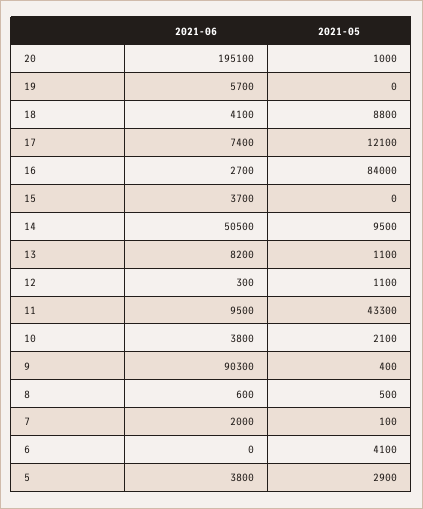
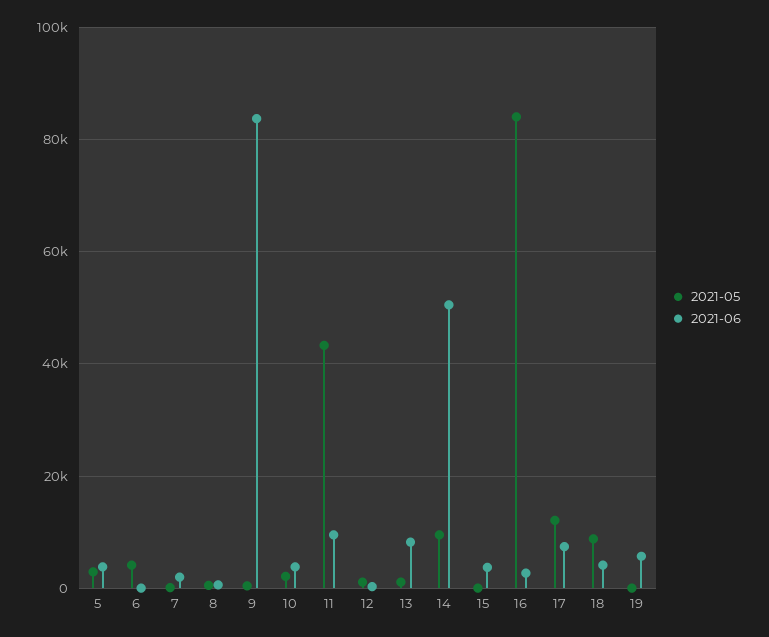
  {
    "2021-06": {
-     "20": 195100,
      "19": 5700,
      "18": 4100,
      "17": 7400,
      "16": 2700,
      "15": 3700,
      "14": 50500,
      "13": 8200,
      "12": 300,
      "11": 9500,
      "10": 3800,
-     "9": 90300,
+     "9": 84000,
      "8": 600,
      "7": 2000,
      "6": 0,
      "5": 3800
    },
    "2021-05": {
-     "20": 1000,
      "19": 0,
      "18": 8800,
      "17": 12100,
      "16": 84000,
      "15": 0,
      "14": 9500,
      "13": 1100,
      "12": 1100,
      "11": 43300,
      "10": 2100,
      "9": 400,
      "8": 500,
      "7": 100,
      "6": 4100,
      "5": 2900
    }
  }

